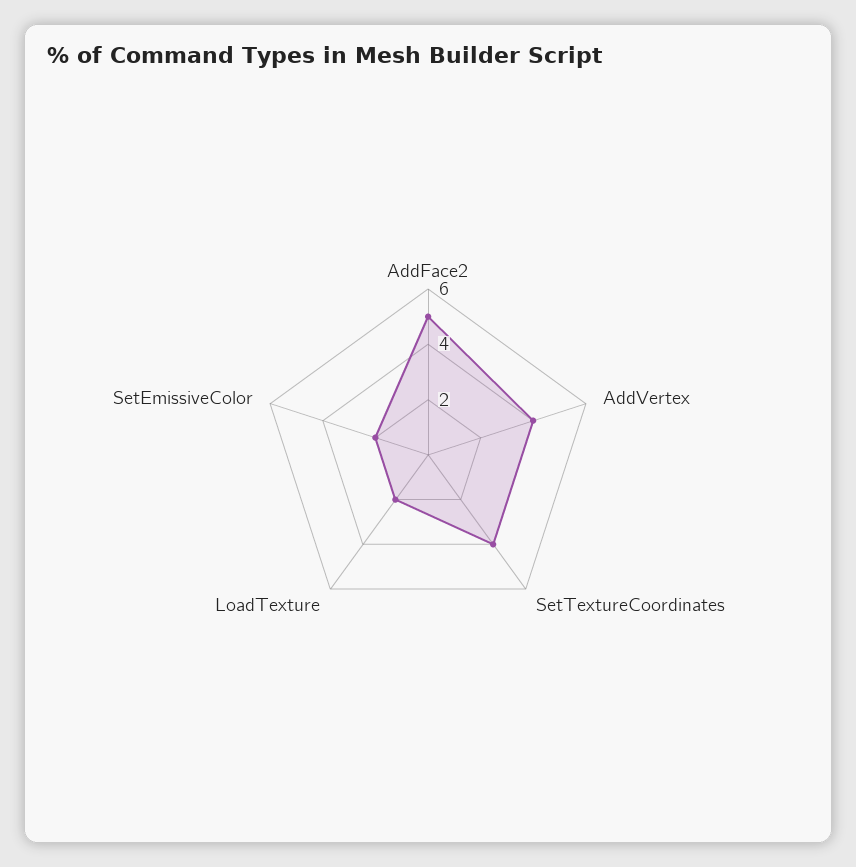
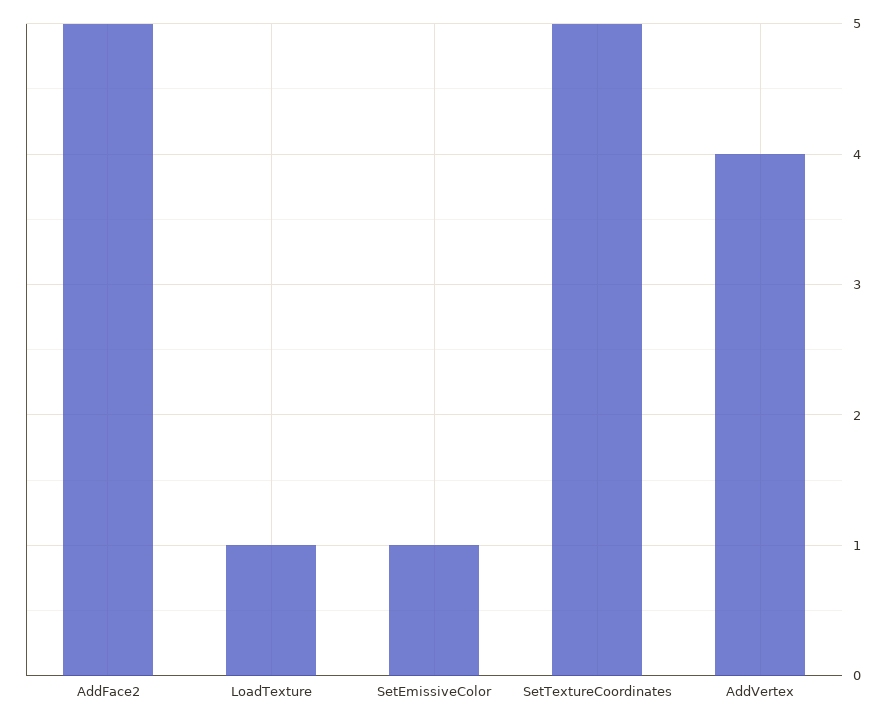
  {
    "AddFace2": 5,
    "AddVertex": 4,
-   "SetTextureCoordinates": 4,
+   "SetTextureCoordinates": 5,
-   "LoadTexture": 2,
+   "LoadTexture": 1,
-   "SetEmissiveColor": 2
+   "SetEmissiveColor": 1
  }

